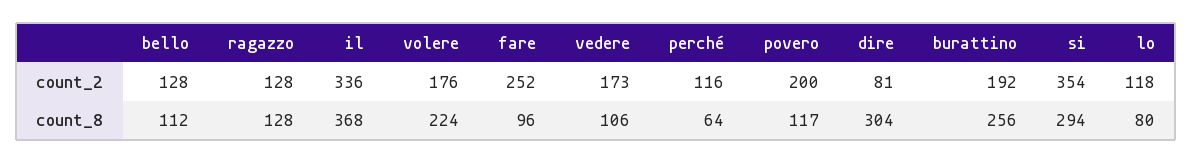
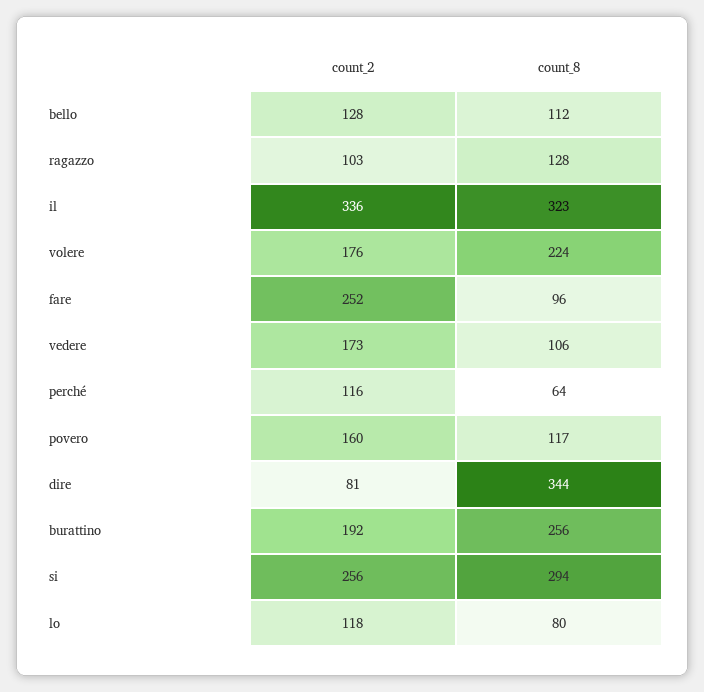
  {
    "bello": {
      "count_2": 128,
      "count_8": 112
    },
    "ragazzo": {
-     "count_2": 128,
+     "count_2": 103,
      "count_8": 128
    },
    "il": {
      "count_2": 336,
-     "count_8": 368
+     "count_8": 323
    },
    "volere": {
      "count_2": 176,
      "count_8": 224
    },
    "fare": {
      "count_2": 252,
      "count_8": 96
    },
    "vedere": {
      "count_2": 173,
      "count_8": 106
    },
    "perché": {
      "count_2": 116,
      "count_8": 64
    },
    "povero": {
-     "count_2": 200,
+     "count_2": 160,
      "count_8": 117
    },
    "dire": {
      "count_2": 81,
-     "count_8": 304
+     "count_8": 344
    },
    "burattino": {
      "count_2": 192,
      "count_8": 256
    },
    "si": {
-     "count_2": 354,
+     "count_2": 256,
      "count_8": 294
    },
    "lo": {
      "count_2": 118,
      "count_8": 80
    }
  }

